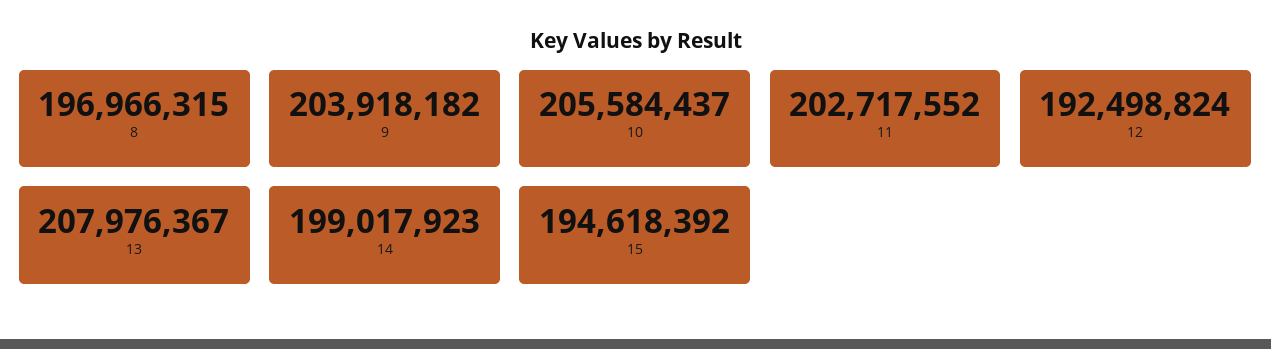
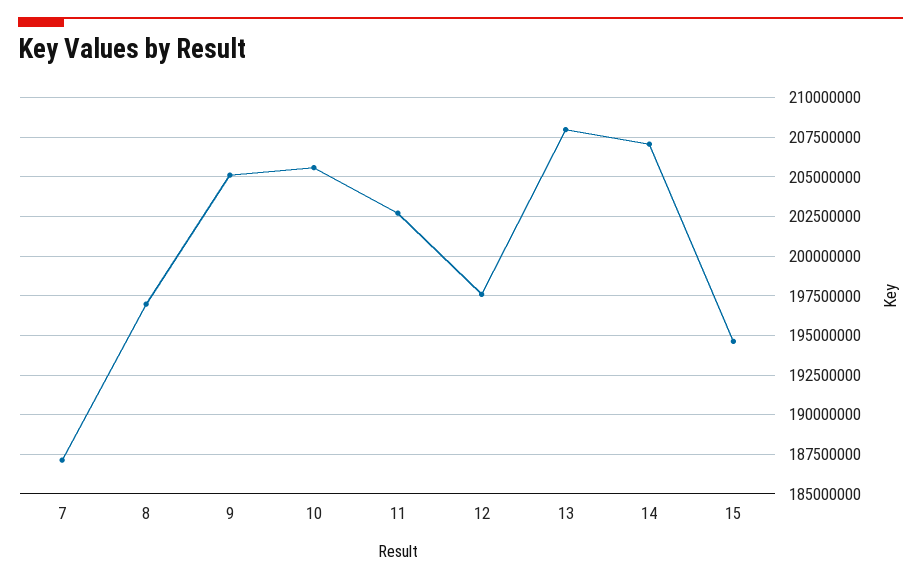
  {
    "8": 196966315,
-   "9": 203918182,
+   "9": 205000000,
    "10": 205584437,
    "11": 202717552,
-   "12": 192498824,
+   "12": 197500000,
    "13": 207976367,
-   "14": 199017923,
+   "14": 207000000,
-   "15": 194618392
+   "15": 194618392,
+   "7": 187000000
  }

